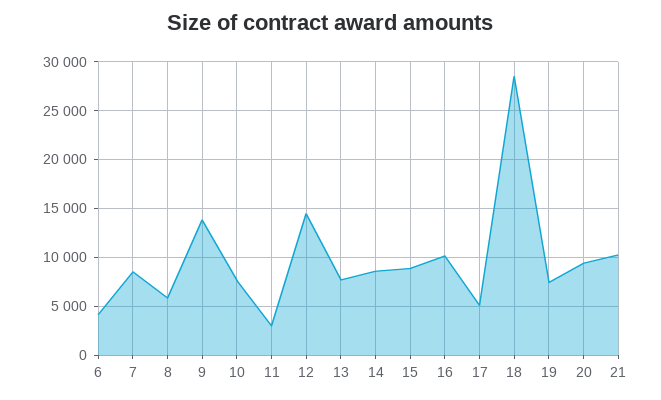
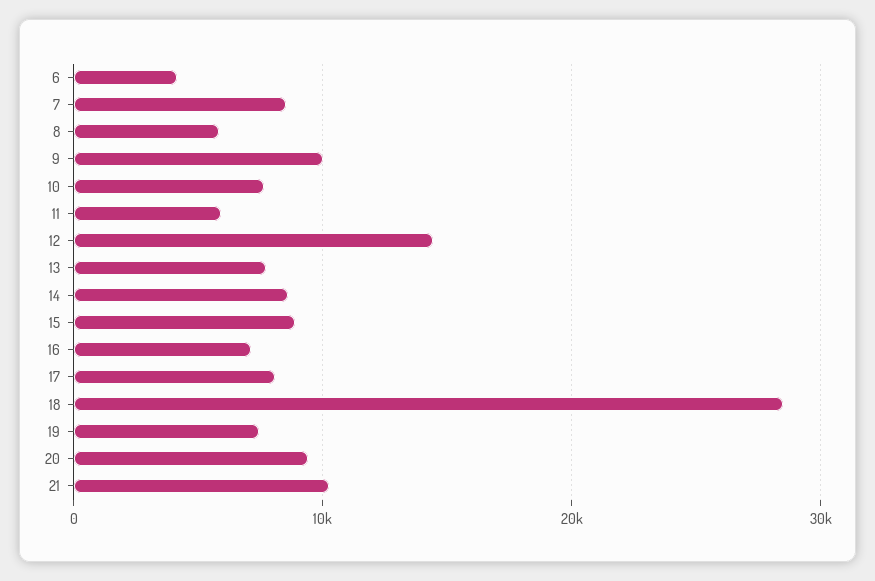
  {
    "6": 4000,
    "7": 9000,
    "8": 6000,
-   "9": 14000,
+   "9": 10000,
    "10": 8000,
-   "11": 3000,
+   "11": 6000,
    "12": 14000,
    "13": 8000,
    "14": 9000,
    "15": 9000,
-   "16": 10000,
+   "16": 7000,
-   "17": 5000,
+   "17": 8000,
    "18": 28000,
    "19": 7000,
    "20": 9000,
    "21": 10000
  }

